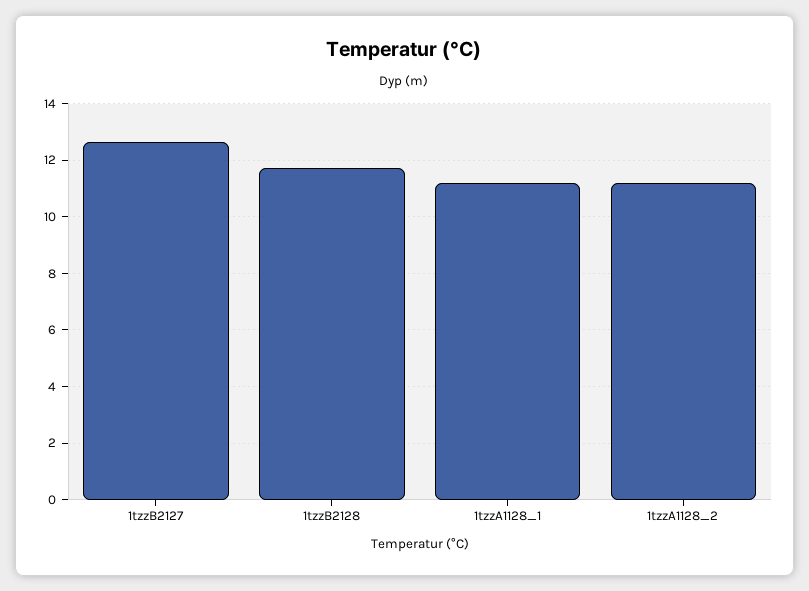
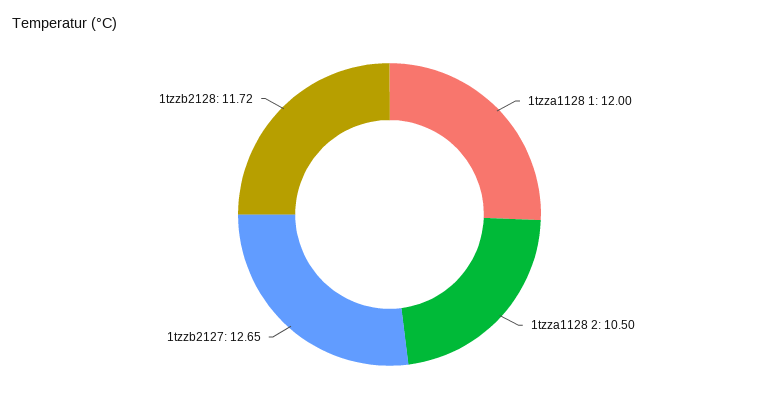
  {
    "1tzzB2127": 12.65,
    "1tzzB2128": 11.72,
-   "1tzzA1128_1": 11.25,
+   "1tzzA1128_1": 12,
-   "1tzzA1128_2": 11.25
+   "1tzzA1128_2": 10.5
  }

